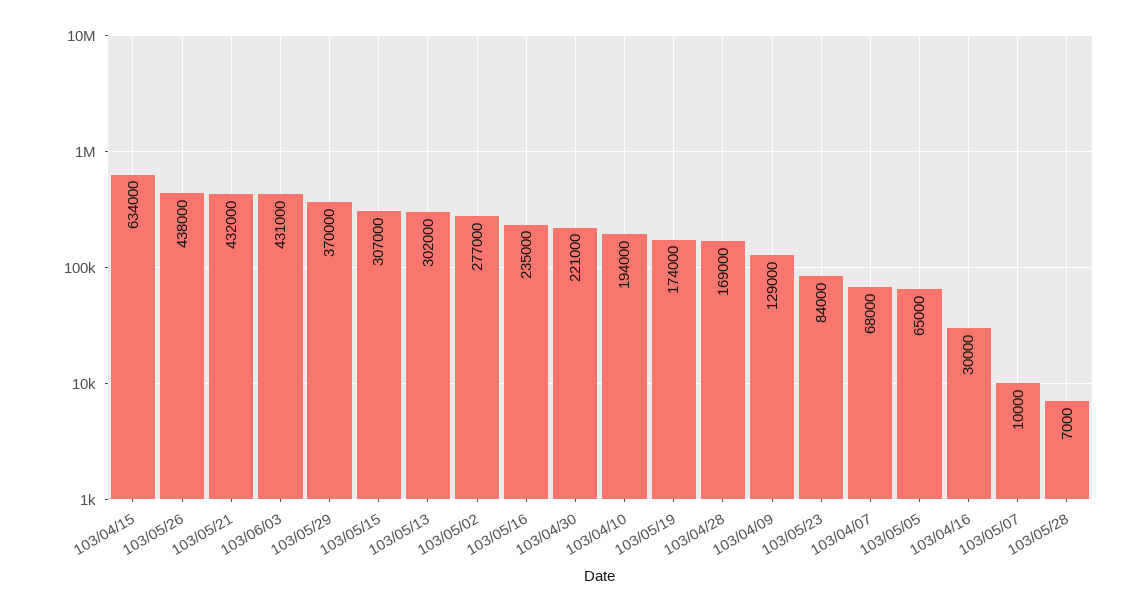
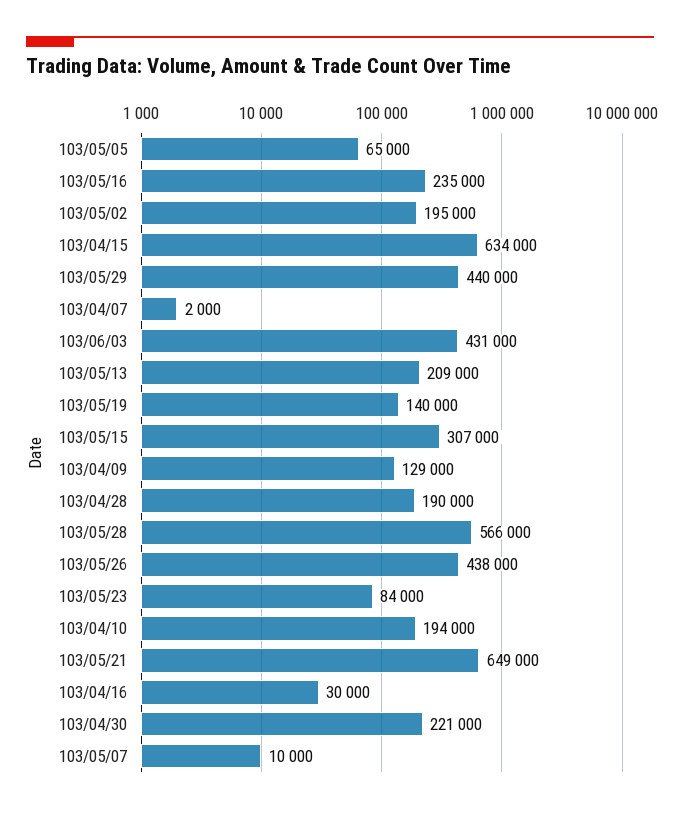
  {
    "103/04/15": 634000,
    "103/05/26": 438000,
-   "103/05/21": 432000,
+   "103/05/21": 649000,
    "103/06/03": 431000,
-   "103/05/29": 370000,
+   "103/05/29": 440000,
    "103/05/15": 307000,
-   "103/05/13": 302000,
+   "103/05/13": 209000,
-   "103/05/02": 277000,
+   "103/05/02": 195000,
    "103/05/16": 235000,
    "103/04/30": 221000,
    "103/04/10": 194000,
-   "103/05/19": 174000,
+   "103/05/19": 140000,
-   "103/04/28": 169000,
+   "103/04/28": 190000,
    "103/04/09": 129000,
    "103/05/23": 84000,
-   "103/04/07": 68000,
+   "103/04/07": 2000,
    "103/05/05": 65000,
    "103/04/16": 30000,
    "103/05/07": 10000,
-   "103/05/28": 7000
+   "103/05/28": 566000
  }

